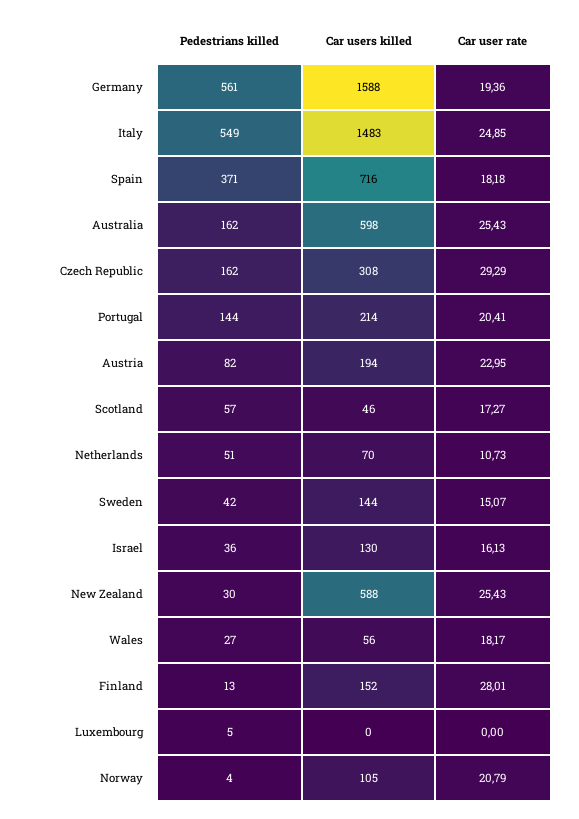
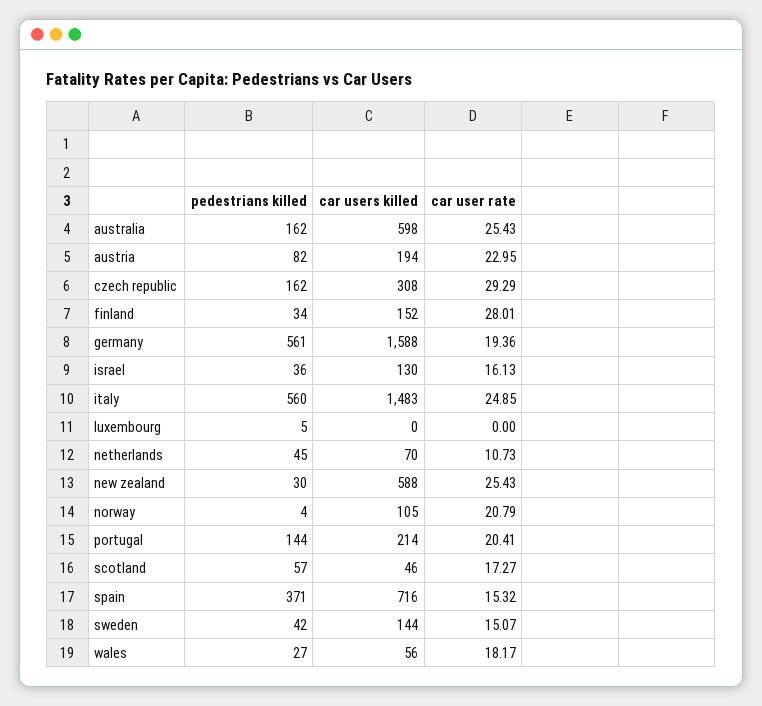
  {
    "Pedestrians killed": {
      "Germany": 561,
-     "Italy": 549,
+     "Italy": 560,
      "Spain": 371,
      "Australia": 162,
      "Czech Republic": 162,
      "Portugal": 144,
      "Austria": 82,
      "Scotland": 57,
-     "Netherlands": 51,
+     "Netherlands": 45,
      "Sweden": 42,
      "Israel": 36,
      "New Zealand": 30,
      "Wales": 27,
-     "Finland": 13,
+     "Finland": 34,
      "Luxembourg": 5,
      "Norway": 4
    },
    "Car users killed": {
      "Germany": 1588,
      "Italy": 1483,
      "Spain": 716,
      "Australia": 598,
      "Czech Republic": 308,
      "Portugal": 214,
      "Austria": 194,
      "Scotland": 46,
      "Netherlands": 70,
      "Sweden": 144,
      "Israel": 130,
      "New Zealand": 588,
      "Wales": 56,
      "Finland": 152,
      "Luxembourg": 0,
      "Norway": 105
    },
    "Car user rate": {
      "Germany": 19.36,
      "Italy": 24.85,
-     "Spain": 18.18,
+     "Spain": 15.32,
      "Australia": 25.43,
      "Czech Republic": 29.29,
      "Portugal": 20.41,
      "Austria": 22.95,
      "Scotland": 17.27,
      "Netherlands": 10.73,
      "Sweden": 15.07,
      "Israel": 16.13,
      "New Zealand": 25.43,
      "Wales": 18.17,
      "Finland": 28.01,
      "Luxembourg": 0,
      "Norway": 20.79
    }
  }

